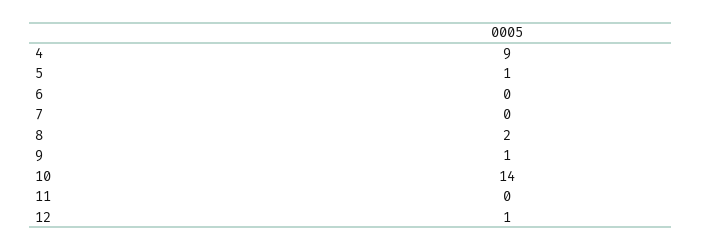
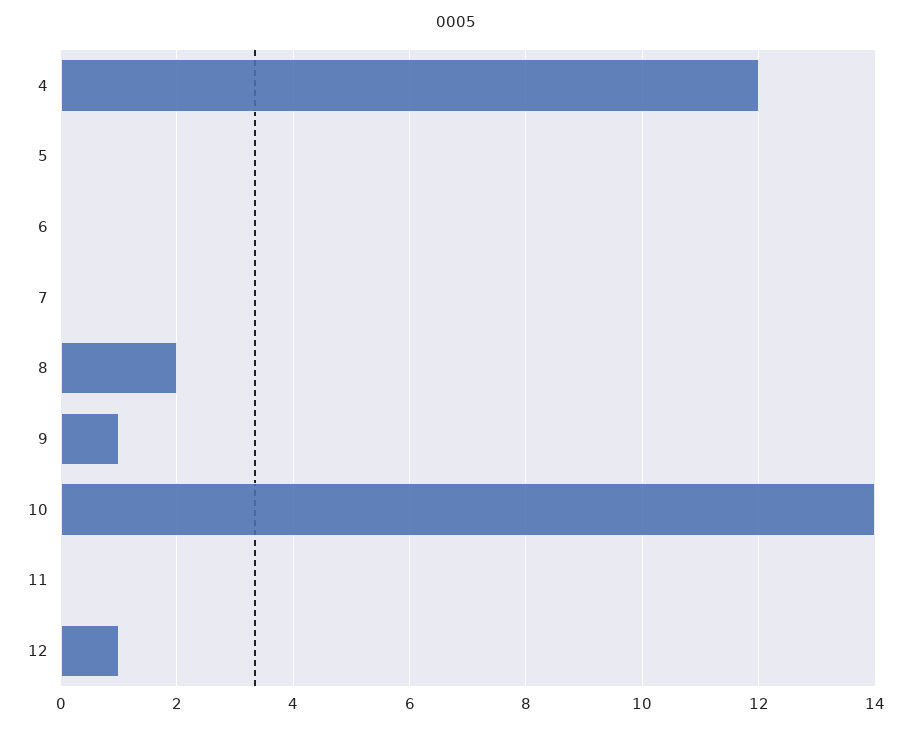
  {
-   "4": 9,
+   "4": 12,
-   "5": 1,
+   "5": 0,
    "6": 0,
    "7": 0,
    "8": 2,
    "9": 1,
    "10": 14,
    "11": 0,
    "12": 1
  }

